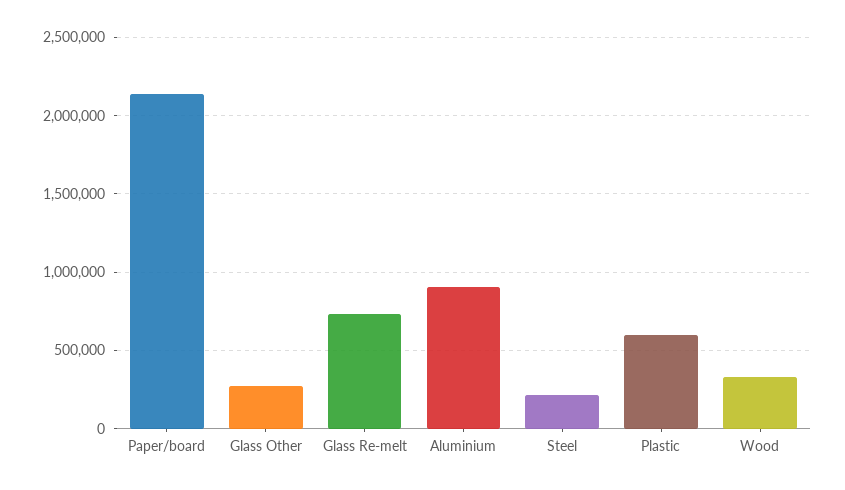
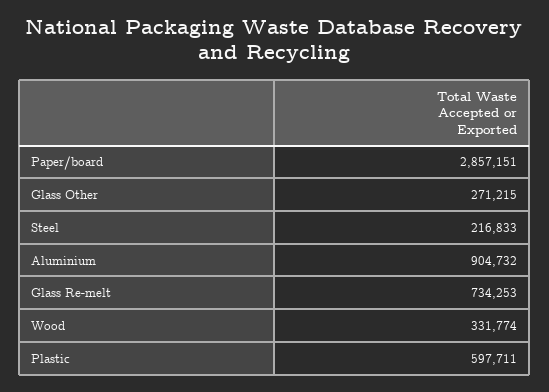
  {
-   "Paper/board": 2150000,
+   "Paper/board": 2857151,
    "Glass Other": 271215,
    "Glass Re-melt": 734253,
    "Aluminium": 904732,
    "Steel": 216833,
    "Plastic": 597711,
    "Wood": 331774
  }

